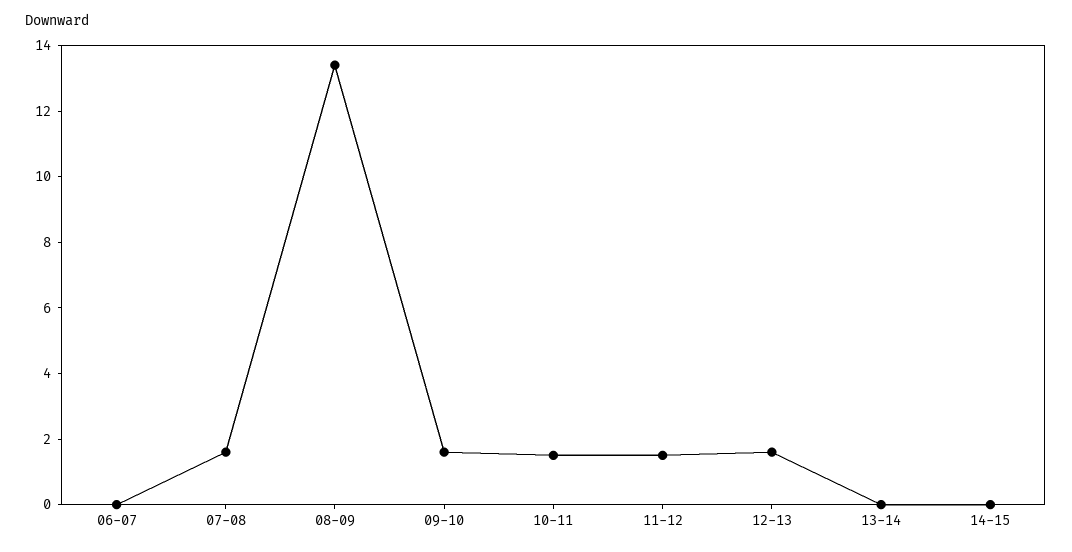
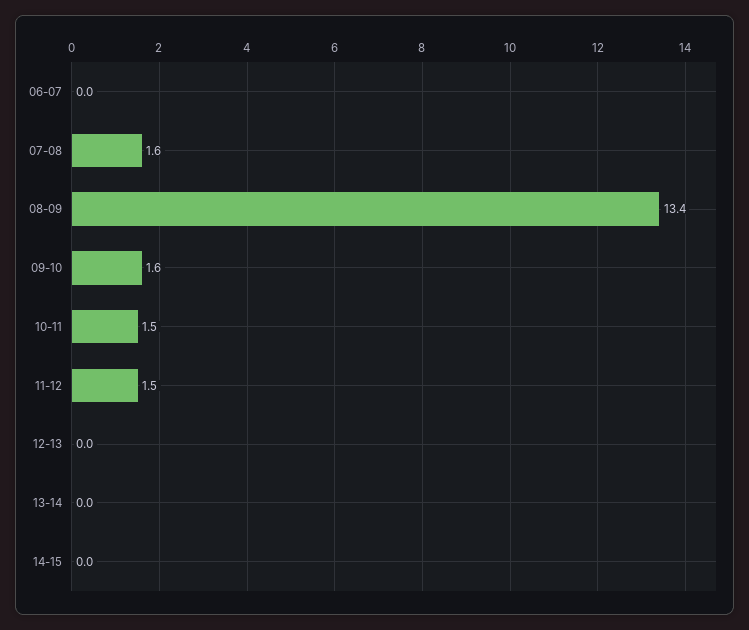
  {
    "06-07": 0,
    "07-08": 1.6,
    "08-09": 13.4,
    "09-10": 1.6,
    "10-11": 1.5,
    "11-12": 1.5,
-   "12-13": 1.5,
+   "12-13": 0,
    "13-14": 0,
    "14-15": 0
  }

